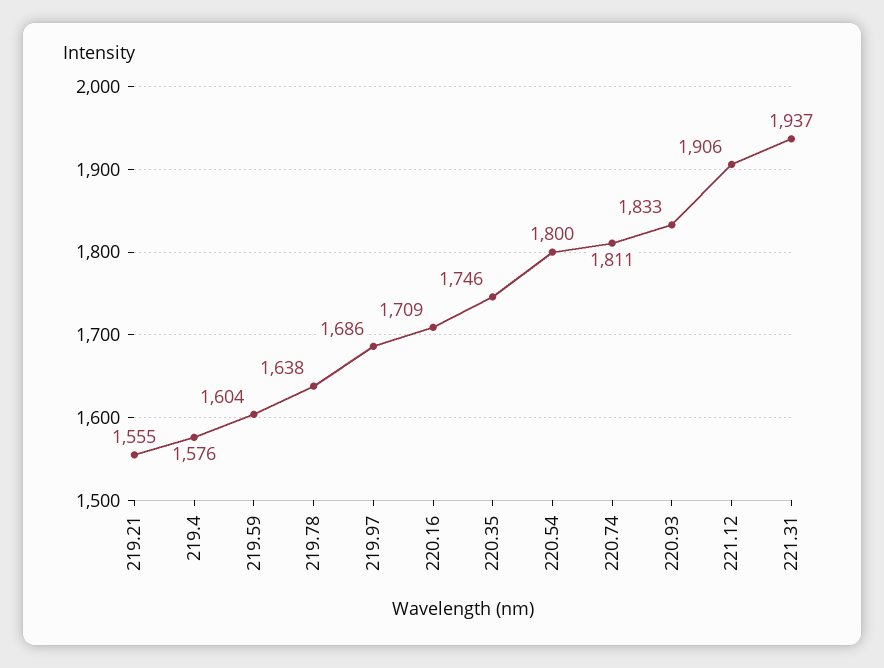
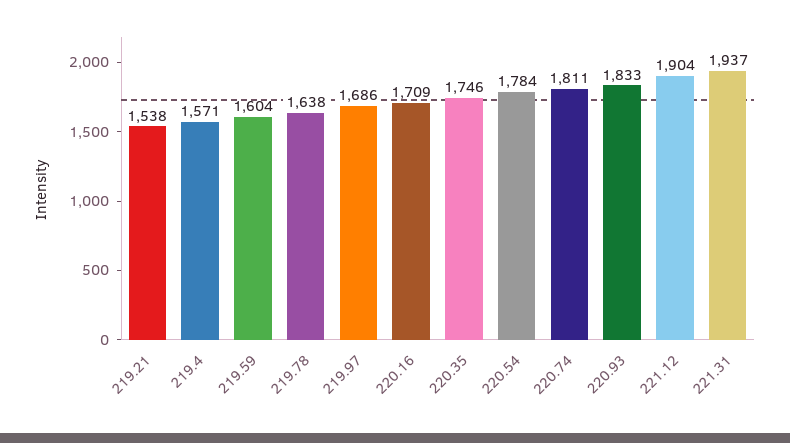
  {
-   "219.21": 1555,
+   "219.21": 1538,
-   "219.4": 1576,
+   "219.4": 1571,
    "219.59": 1604,
    "219.78": 1638,
    "219.97": 1686,
    "220.16": 1709,
    "220.35": 1746,
-   "220.54": 1800,
+   "220.54": 1784,
    "220.74": 1811,
    "220.93": 1833,
-   "221.12": 1906,
+   "221.12": 1904,
    "221.31": 1937
  }

